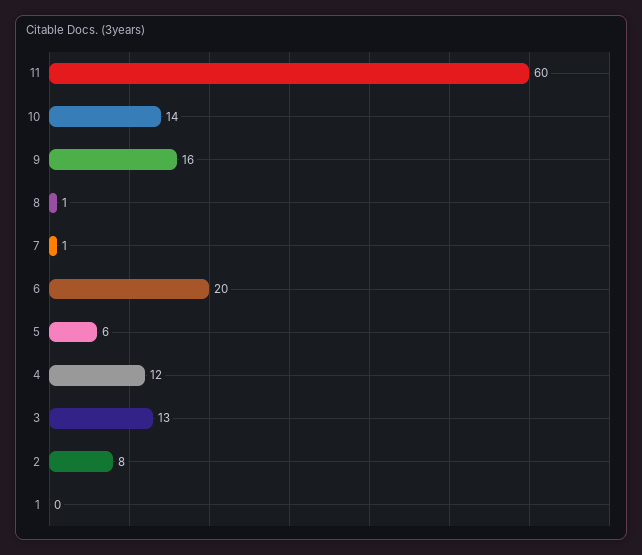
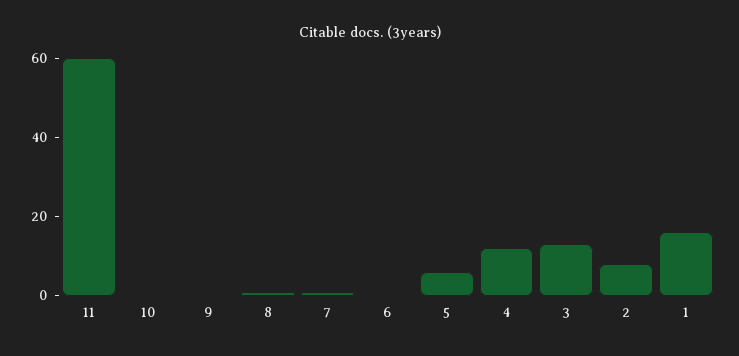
  {
    "11": 60,
-   "10": 14,
+   "10": 0,
-   "9": 16,
+   "9": 0,
    "8": 1,
    "7": 1,
-   "6": 20,
+   "6": 0,
    "5": 6,
    "4": 12,
    "3": 13,
    "2": 8,
-   "1": 0
+   "1": 15
  }

